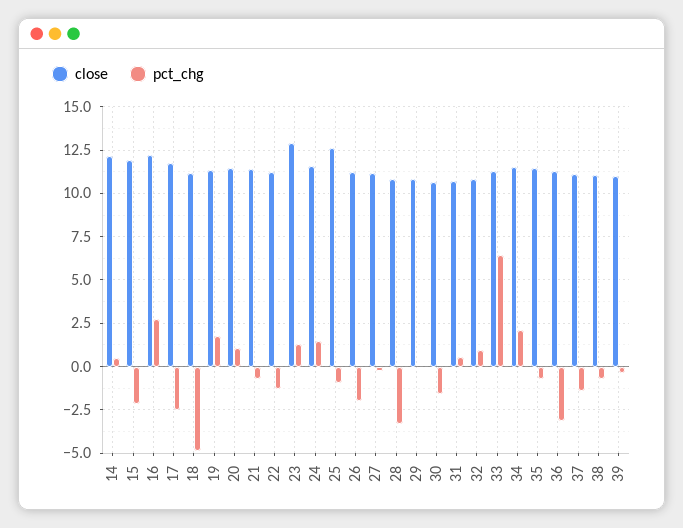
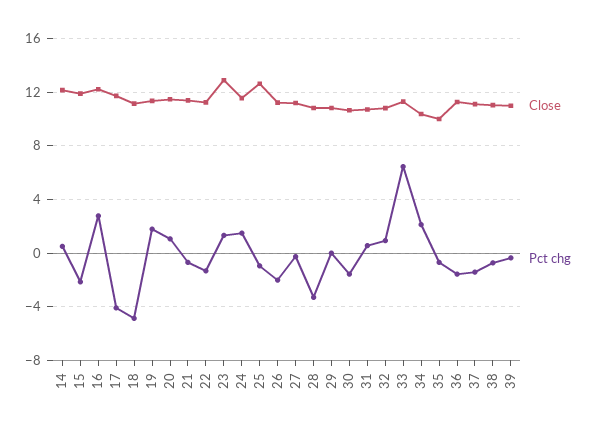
  {
    "close": {
      "14": 12,
      "15": 12,
      "16": 12,
      "17": 11.5,
      "18": 11,
      "19": 11.5,
      "20": 11.5,
      "21": 11.5,
      "22": 11.5,
      "23": 13,
      "24": 11.5,
      "25": 12.5,
      "26": 11,
      "27": 11,
      "28": 11,
      "29": 11,
      "30": 10.5,
      "31": 10.5,
      "32": 11,
      "33": 11.5,
-     "34": 11.5,
+     "34": 10.5,
-     "35": 11.5,
+     "35": 10,
      "36": 11.5,
      "37": 11,
      "38": 11,
      "39": 11
    },
    "pct_chg": {
      "14": 0.5,
      "15": -2,
      "16": 3,
-     "17": -2.5,
+     "17": -4,
      "18": -5,
      "19": 2,
      "20": 1,
      "21": -0.5,
      "22": -1.5,
      "23": 1.5,
      "24": 1.5,
      "25": -1,
      "26": -2,
      "27": -0.5,
      "28": -3.5,
      "29": 0,
      "30": -1.5,
      "31": 0.5,
      "32": 1,
      "33": 6.5,
      "34": 2,
      "35": -0.5,
-     "36": -3,
+     "36": -1.5,
      "37": -1.5,
      "38": -0.5,
      "39": -0.5
    }
  }

